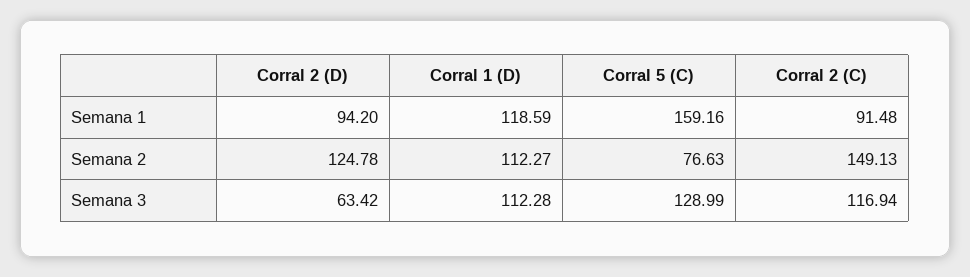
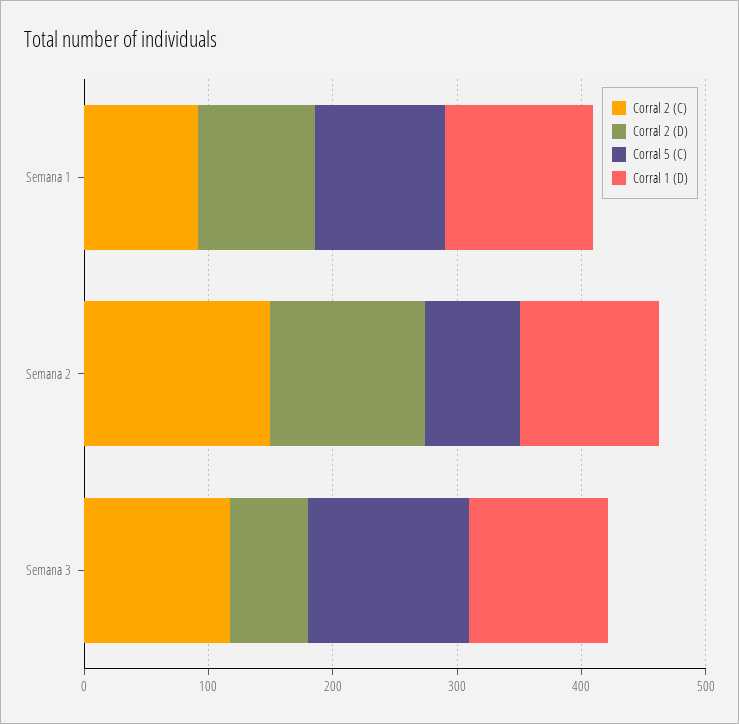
  {
    "Corral 2 (D)": {
      "Semana 1": 94.2,
      "Semana 2": 124.78,
      "Semana 3": 63.42
    },
    "Corral 1 (D)": {
      "Semana 1": 118.59,
      "Semana 2": 112.27,
      "Semana 3": 112.28
    },
    "Corral 5 (C)": {
-     "Semana 1": 159.16,
+     "Semana 1": 100,
      "Semana 2": 76.63,
      "Semana 3": 128.99
    },
    "Corral 2 (C)": {
      "Semana 1": 91.48,
      "Semana 2": 149.13,
      "Semana 3": 116.94
    }
  }

